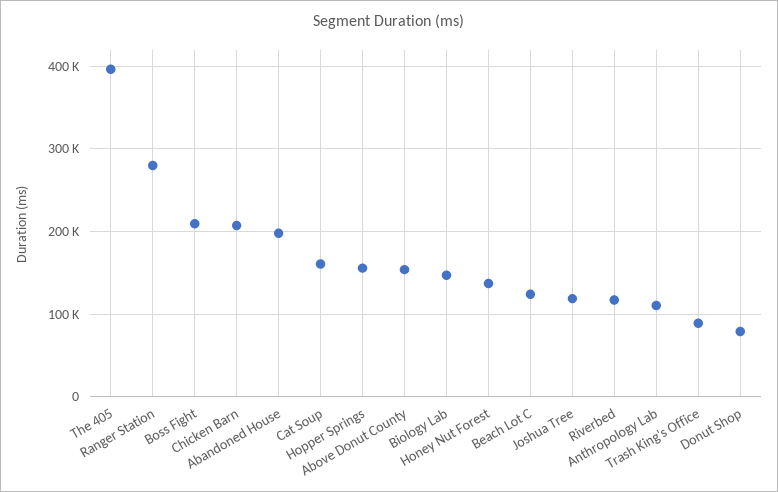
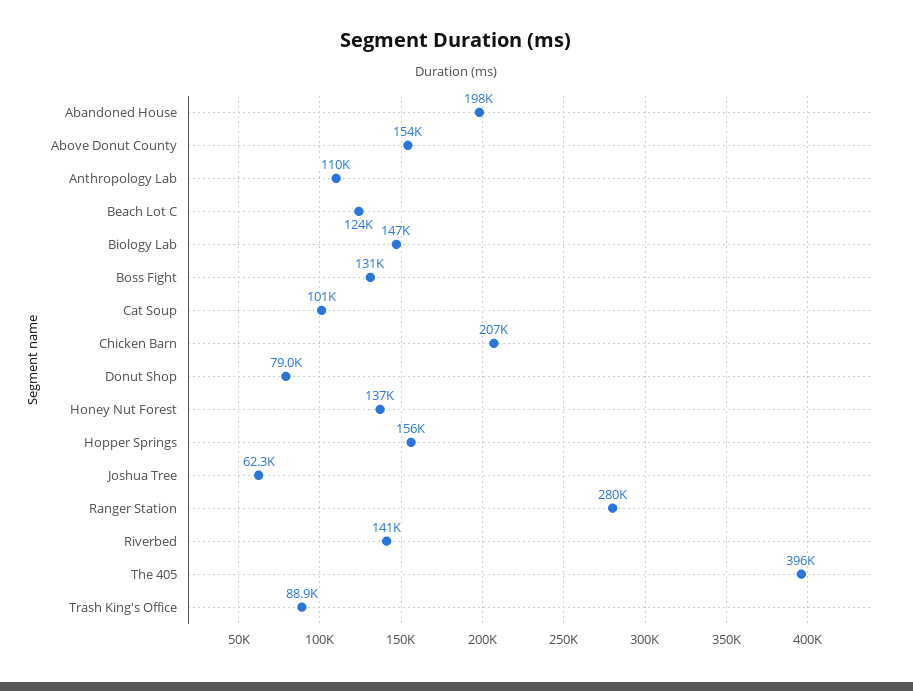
  {
    "The 405": 396000,
    "Ranger Station": 280000,
-   "Boss Fight": 210000,
+   "Boss Fight": 131000,
    "Chicken Barn": 207000,
    "Abandoned House": 198000,
-   "Cat Soup": 160000,
+   "Cat Soup": 101000,
    "Hopper Springs": 156000,
    "Above Donut County": 154000,
    "Biology Lab": 147000,
    "Honey Nut Forest": 137000,
    "Beach Lot C": 124000,
-   "Joshua Tree": 120000,
+   "Joshua Tree": 62300,
-   "Riverbed": 120000,
+   "Riverbed": 141000,
    "Anthropology Lab": 110000,
    "Trash King's Office": 88900,
    "Donut Shop": 79000
  }

